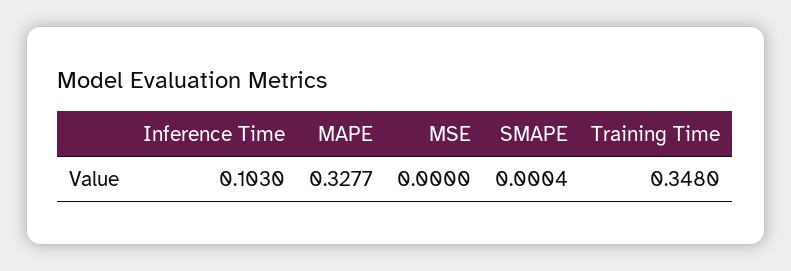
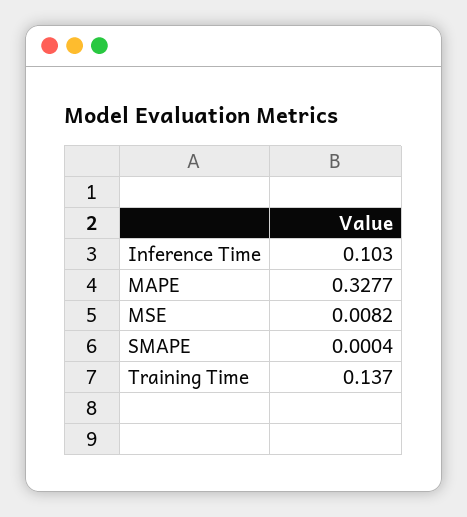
  {
    "Inference Time": 0.103,
    "MAPE": 0.3277,
-   "MSE": 0,
+   "MSE": 0.0082,
    "SMAPE": 0.0004,
-   "Training Time": 0.348
+   "Training Time": 0.137
  }

